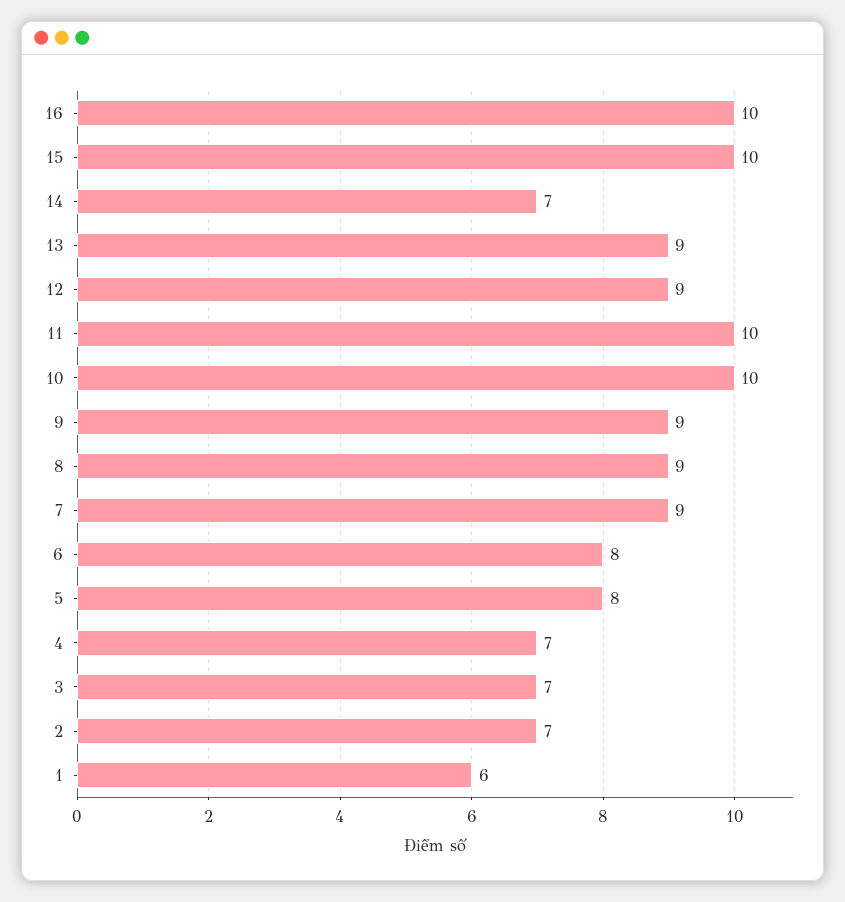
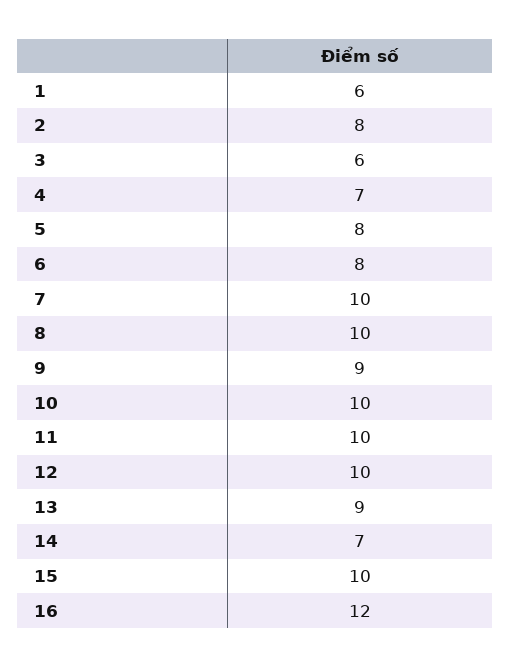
  {
-   "16": 10,
+   "16": 12,
    "15": 10,
    "14": 7,
    "13": 9,
-   "12": 9,
+   "12": 10,
    "11": 10,
    "10": 10,
    "9": 9,
-   "8": 9,
+   "8": 10,
-   "7": 9,
+   "7": 10,
    "6": 8,
    "5": 8,
    "4": 7,
-   "3": 7,
+   "3": 6,
-   "2": 7,
+   "2": 8,
    "1": 6
  }

